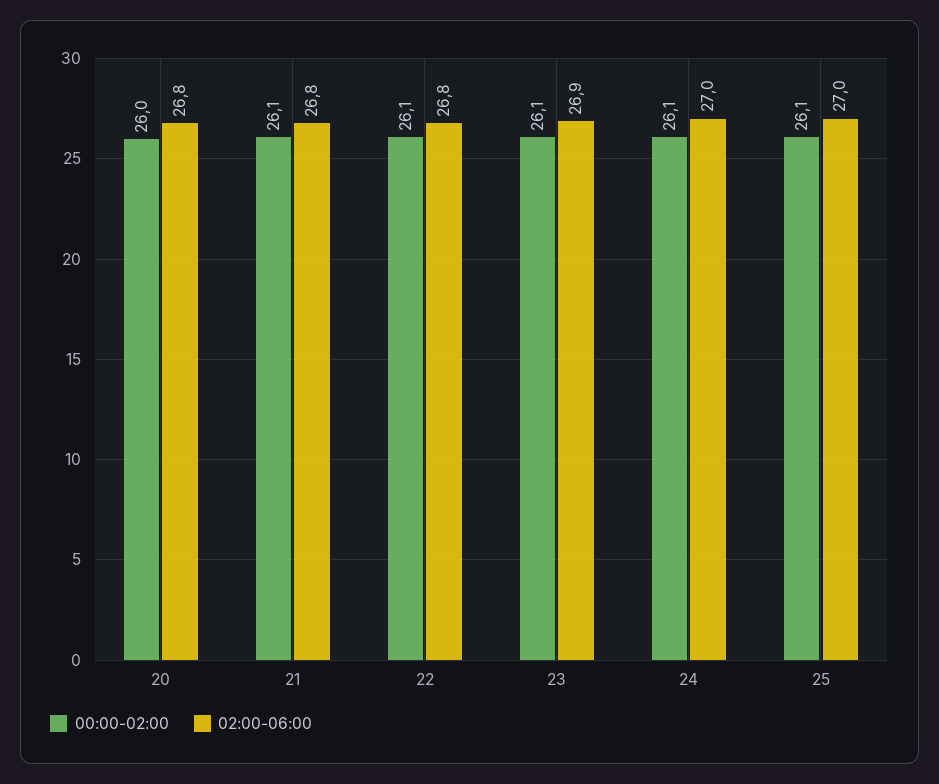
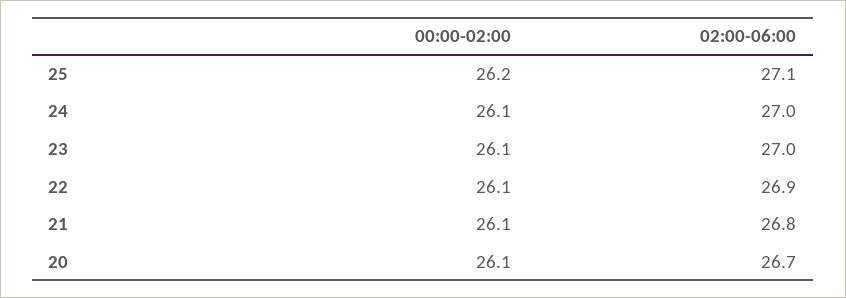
  {
    "00:00-02:00": {
-     "20": 26,
+     "20": 26.1,
      "21": 26.1,
      "22": 26.1,
      "23": 26.1,
      "24": 26.1,
-     "25": 26.1
+     "25": 26.2
    },
    "02:00-06:00": {
-     "20": 26.8,
+     "20": 26.7,
      "21": 26.8,
-     "22": 26.8,
+     "22": 26.9,
-     "23": 26.9,
+     "23": 27,
      "24": 27,
-     "25": 27
+     "25": 27.1
    }
  }

